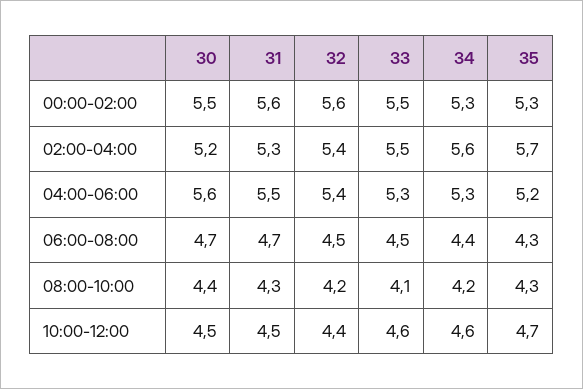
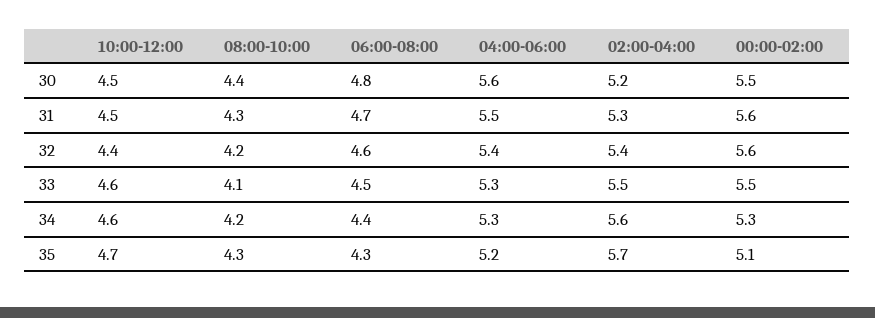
  {
    "30": {
      "00:00-02:00": 5.5,
      "02:00-04:00": 5.2,
      "04:00-06:00": 5.6,
-     "06:00-08:00": 4.7,
+     "06:00-08:00": 4.8,
      "08:00-10:00": 4.4,
      "10:00-12:00": 4.5
    },
    "31": {
      "00:00-02:00": 5.6,
      "02:00-04:00": 5.3,
      "04:00-06:00": 5.5,
      "06:00-08:00": 4.7,
      "08:00-10:00": 4.3,
      "10:00-12:00": 4.5
    },
    "32": {
      "00:00-02:00": 5.6,
      "02:00-04:00": 5.4,
      "04:00-06:00": 5.4,
-     "06:00-08:00": 4.5,
+     "06:00-08:00": 4.6,
      "08:00-10:00": 4.2,
      "10:00-12:00": 4.4
    },
    "33": {
      "00:00-02:00": 5.5,
      "02:00-04:00": 5.5,
      "04:00-06:00": 5.3,
      "06:00-08:00": 4.5,
      "08:00-10:00": 4.1,
      "10:00-12:00": 4.6
    },
    "34": {
      "00:00-02:00": 5.3,
      "02:00-04:00": 5.6,
      "04:00-06:00": 5.3,
      "06:00-08:00": 4.4,
      "08:00-10:00": 4.2,
      "10:00-12:00": 4.6
    },
    "35": {
-     "00:00-02:00": 5.3,
+     "00:00-02:00": 5.1,
      "02:00-04:00": 5.7,
      "04:00-06:00": 5.2,
      "06:00-08:00": 4.3,
      "08:00-10:00": 4.3,
      "10:00-12:00": 4.7
    }
  }

